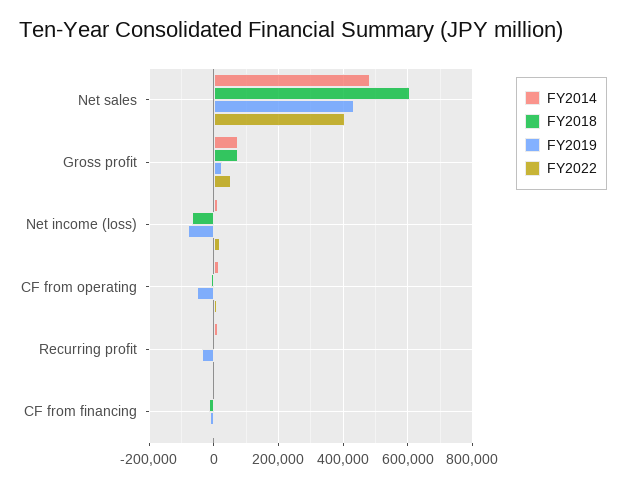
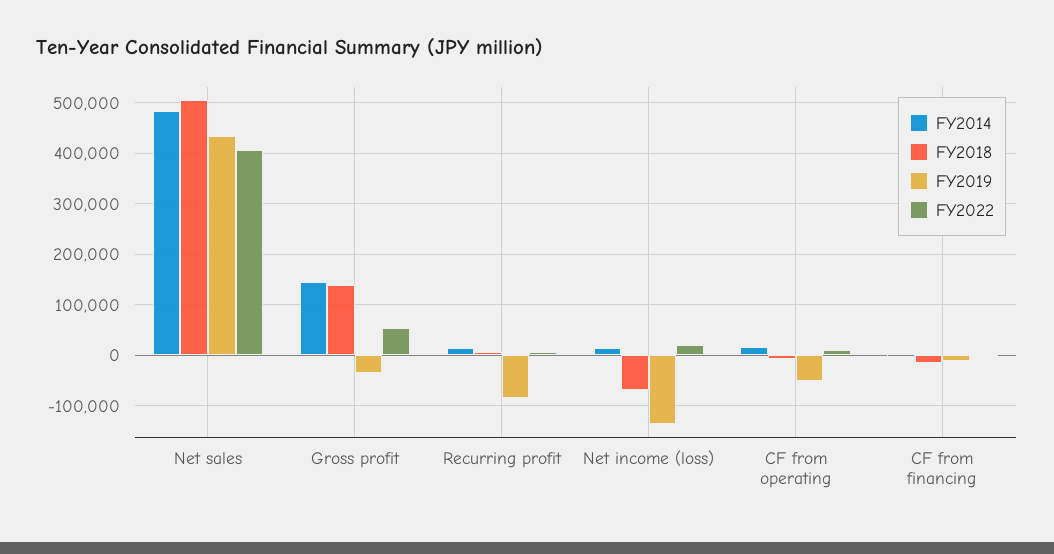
  {
    "FY2014": {
      "Net sales": 480000,
-     "Gross profit": 80000,
+     "Gross profit": 140000,
      "Net income (loss)": 20000,
      "CF from operating": 20000,
      "Recurring profit": 20000,
      "CF from financing": 0
    },
    "FY2018": {
-     "Net sales": 600000,
+     "Net sales": 500000,
-     "Gross profit": 80000,
+     "Gross profit": 140000,
      "Net income (loss)": -60000,
      "CF from operating": 0,
      "Recurring profit": 0,
      "CF from financing": -20000
    },
    "FY2019": {
      "Net sales": 440000,
-     "Gross profit": 20000,
+     "Gross profit": -40000,
-     "Net income (loss)": -80000,
+     "Net income (loss)": -140000,
      "CF from operating": -60000,
-     "Recurring profit": -40000,
+     "Recurring profit": -80000,
      "CF from financing": -20000
    },
    "FY2022": {
      "Net sales": 400000,
      "Gross profit": 60000,
      "Net income (loss)": 20000,
      "CF from operating": 20000,
      "Recurring profit": 0,
      "CF from financing": 0
    }
  }

